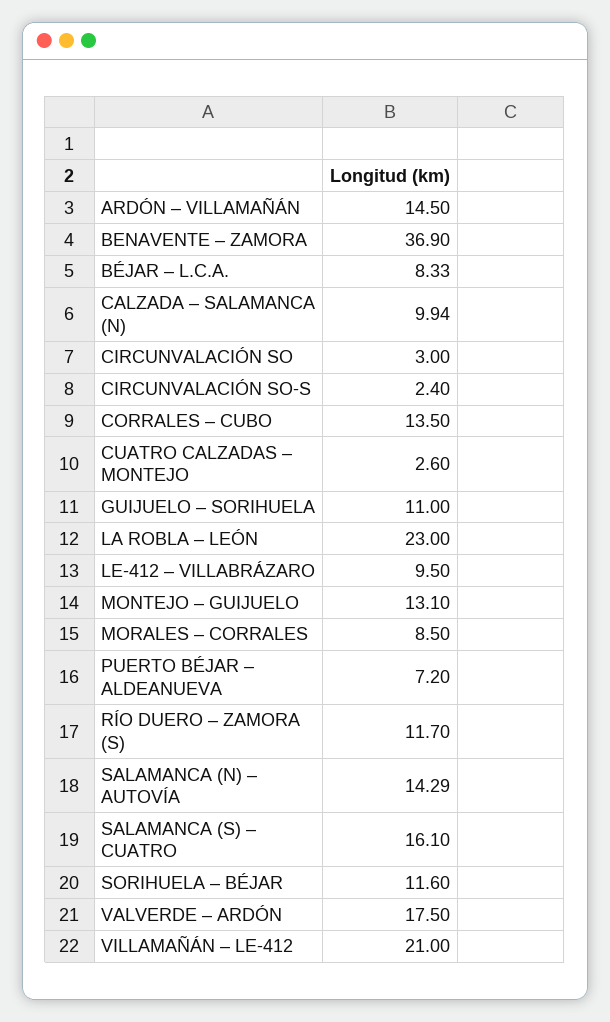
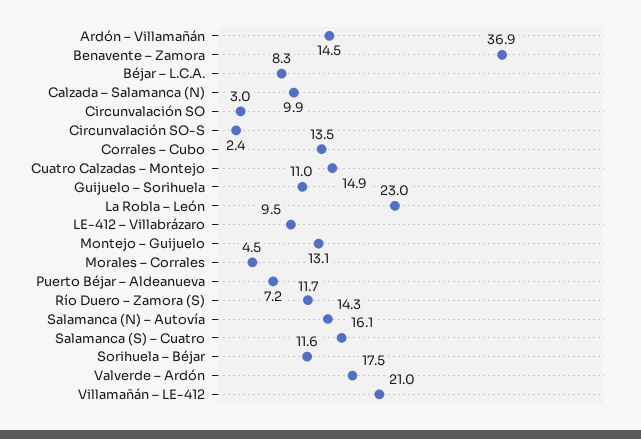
  {
    "ARDÓN – VILLAMAÑÁN": 14.5,
    "BENAVENTE – ZAMORA": 36.9,
    "BÉJAR – L.C.A.": 8.33,
    "CALZADA – SALAMANCA (N)": 9.94,
    "CIRCUNVALACIÓN SO": 3,
    "CIRCUNVALACIÓN SO-S": 2.4,
    "CORRALES – CUBO": 13.5,
-   "CUATRO CALZADAS – MONTEJO": 2.6,
+   "CUATRO CALZADAS – MONTEJO": 14.9,
    "GUIJUELO – SORIHUELA": 11,
    "LA ROBLA – LEÓN": 23,
    "LE-412 – VILLABRÁZARO": 9.5,
    "MONTEJO – GUIJUELO": 13.1,
-   "MORALES – CORRALES": 8.5,
+   "MORALES – CORRALES": 4.5,
    "PUERTO BÉJAR – ALDEANUEVA": 7.2,
    "RÍO DUERO – ZAMORA (S)": 11.7,
    "SALAMANCA (N) – AUTOVÍA": 14.29,
    "SALAMANCA (S) – CUATRO": 16.1,
    "SORIHUELA – BÉJAR": 11.6,
    "VALVERDE – ARDÓN": 17.5,
    "VILLAMAÑÁN – LE-412": 21
  }

